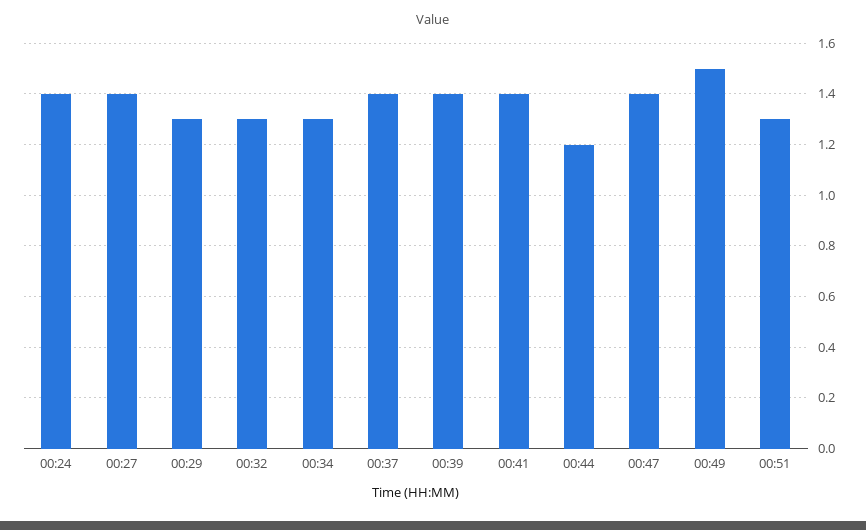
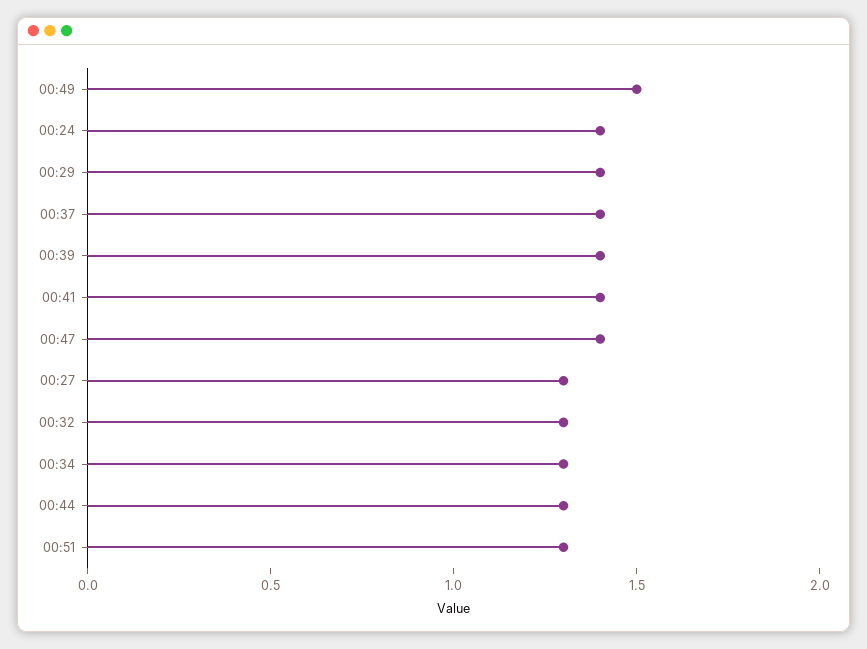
  {
    "00:24": 1.4,
-   "00:27": 1.4,
+   "00:27": 1.3,
-   "00:29": 1.3,
+   "00:29": 1.4,
    "00:32": 1.3,
    "00:34": 1.3,
    "00:37": 1.4,
    "00:39": 1.4,
    "00:41": 1.4,
-   "00:44": 1.2,
+   "00:44": 1.3,
    "00:47": 1.4,
    "00:49": 1.5,
    "00:51": 1.3
  }

